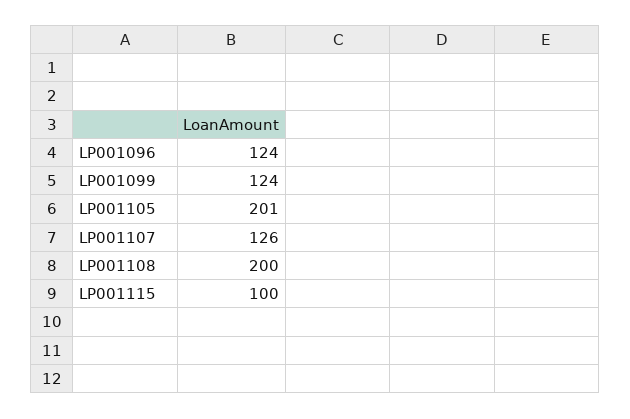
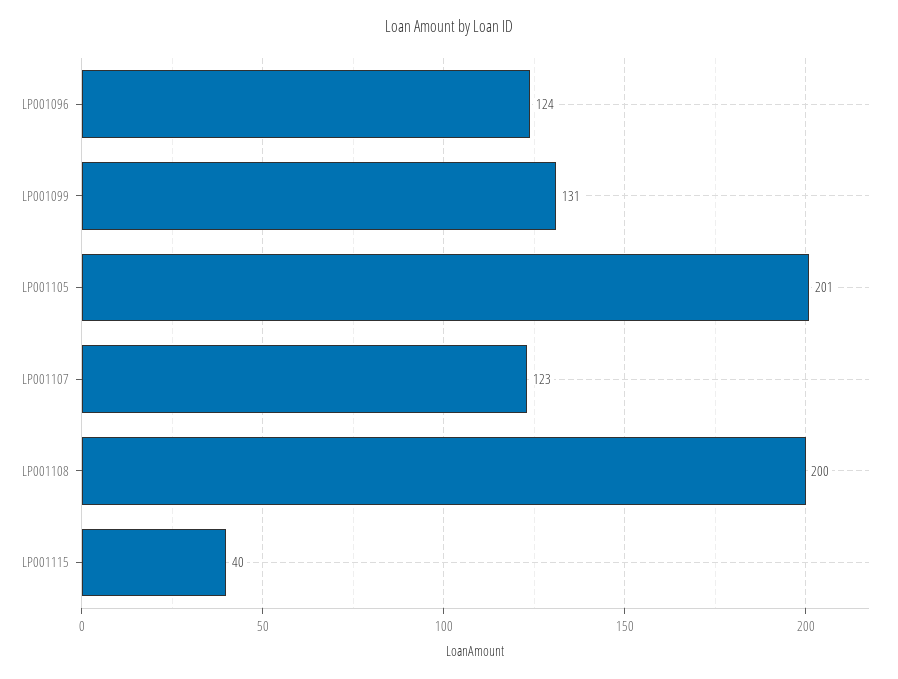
  {
    "LP001096": 124,
-   "LP001099": 124,
+   "LP001099": 131,
    "LP001105": 201,
-   "LP001107": 126,
+   "LP001107": 123,
    "LP001108": 200,
-   "LP001115": 100
+   "LP001115": 40
  }

